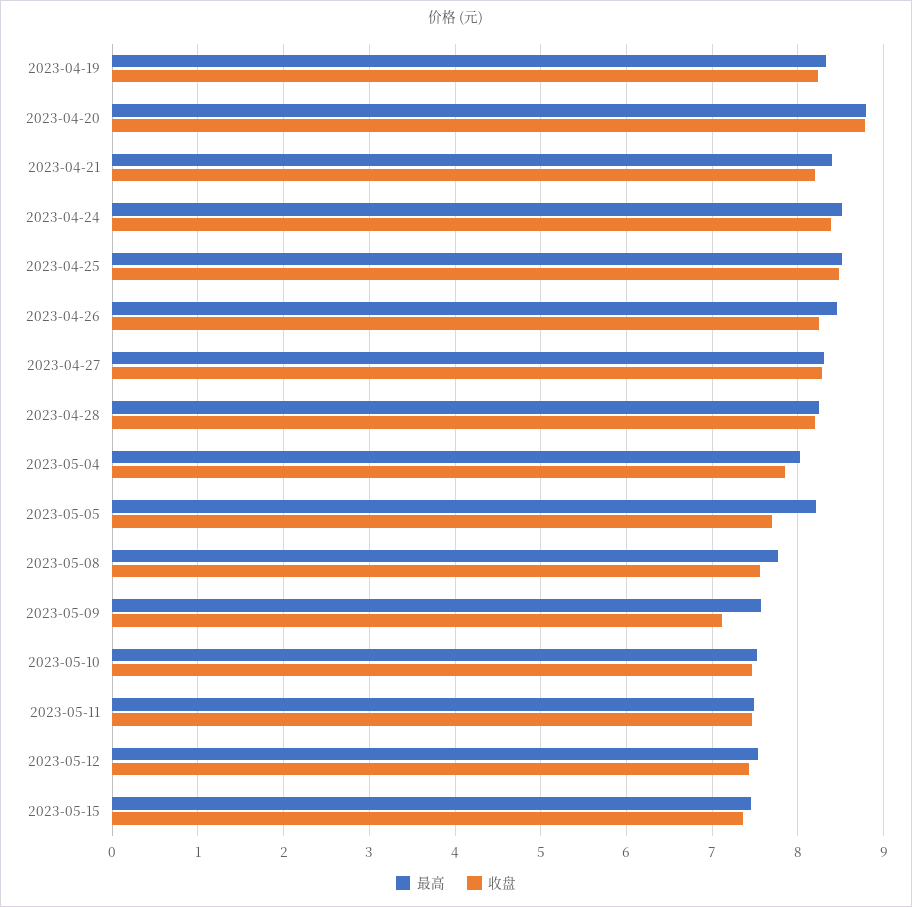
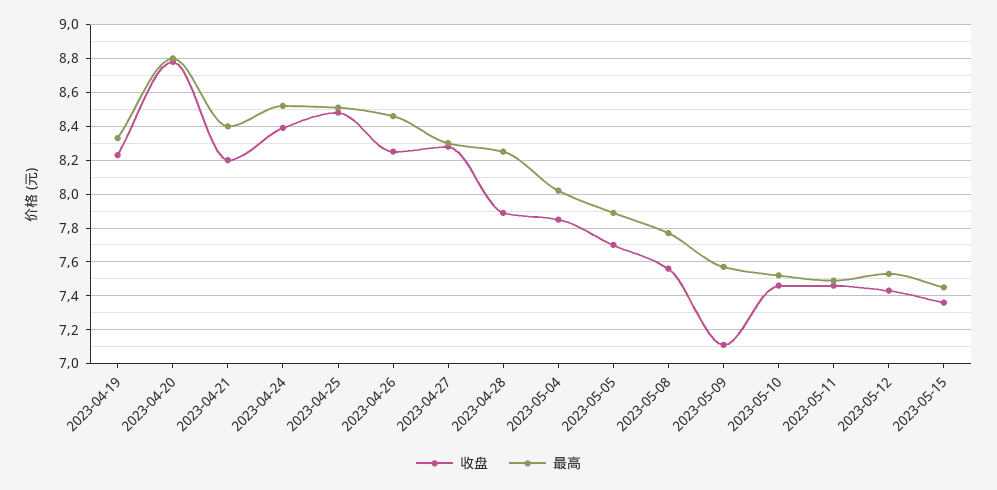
  {
    "最高": {
      "2023-04-19": 8.35,
      "2023-04-20": 8.8,
      "2023-04-21": 8.4,
      "2023-04-24": 8.5,
      "2023-04-25": 8.5,
      "2023-04-26": 8.45,
      "2023-04-27": 8.3,
      "2023-04-28": 8.25,
      "2023-05-04": 8,
-     "2023-05-05": 8.2,
+     "2023-05-05": 7.9,
      "2023-05-08": 7.75,
      "2023-05-09": 7.55,
      "2023-05-10": 7.5,
      "2023-05-11": 7.5,
      "2023-05-12": 7.55,
      "2023-05-15": 7.45
    },
    "收盘": {
      "2023-04-19": 8.25,
      "2023-04-20": 8.8,
      "2023-04-21": 8.2,
      "2023-04-24": 8.4,
      "2023-04-25": 8.5,
      "2023-04-26": 8.25,
      "2023-04-27": 8.3,
-     "2023-04-28": 8.2,
+     "2023-04-28": 7.9,
      "2023-05-04": 7.85,
      "2023-05-05": 7.7,
      "2023-05-08": 7.55,
      "2023-05-09": 7.1,
      "2023-05-10": 7.45,
      "2023-05-11": 7.45,
      "2023-05-12": 7.45,
      "2023-05-15": 7.35
    }
  }

